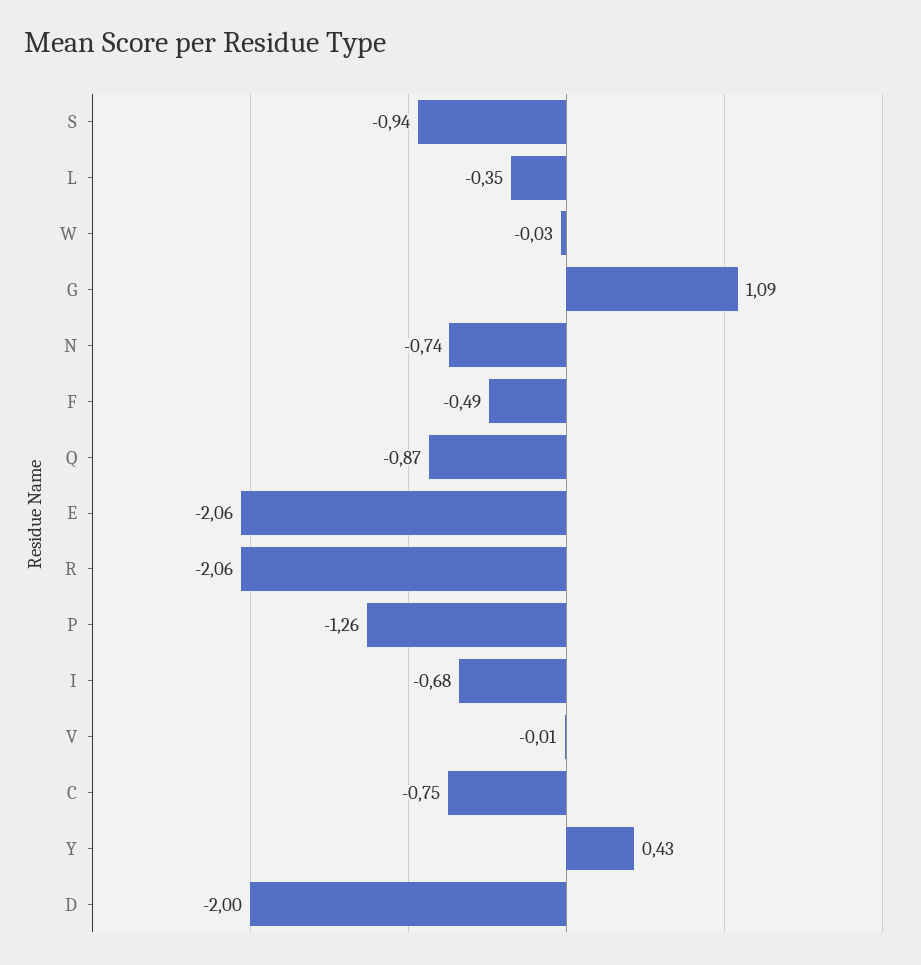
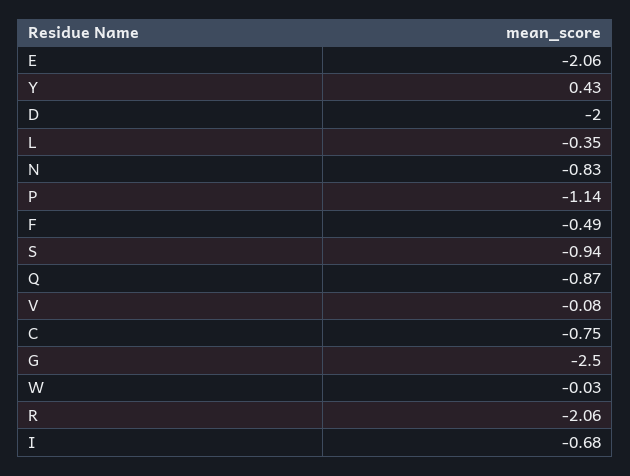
  {
    "S": -0.94,
    "L": -0.35,
    "W": -0.03,
-   "G": 1.09,
+   "G": -2.5,
-   "N": -0.74,
+   "N": -0.83,
    "F": -0.49,
    "Q": -0.87,
    "E": -2.06,
    "R": -2.06,
-   "P": -1.26,
+   "P": -1.14,
    "I": -0.68,
-   "V": -0.01,
+   "V": -0.08,
    "C": -0.75,
    "Y": 0.43,
    "D": -2
  }

